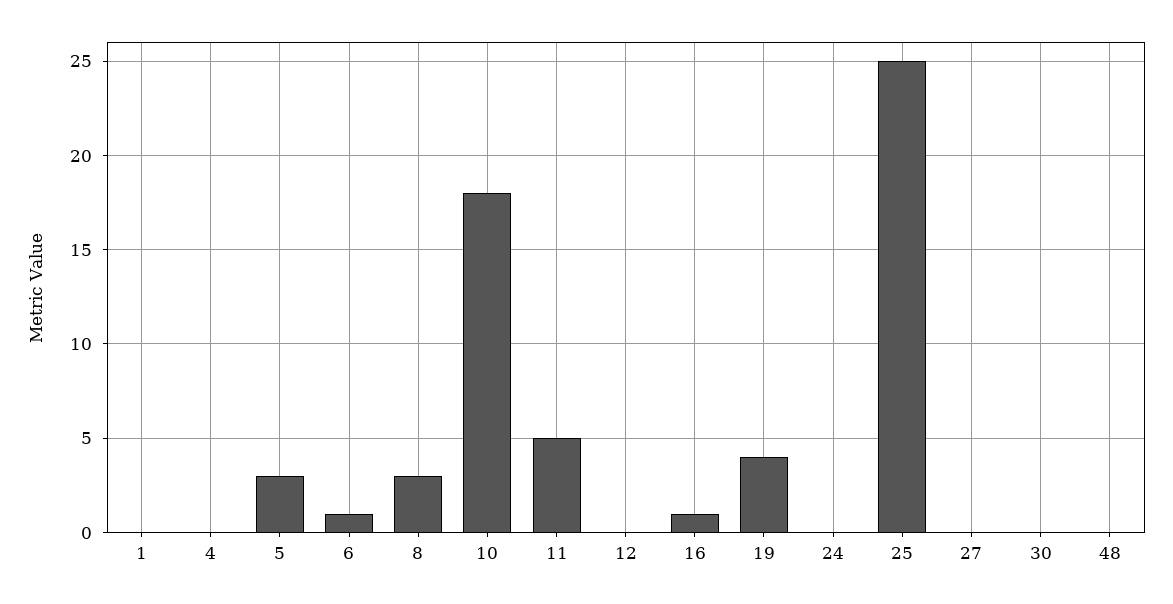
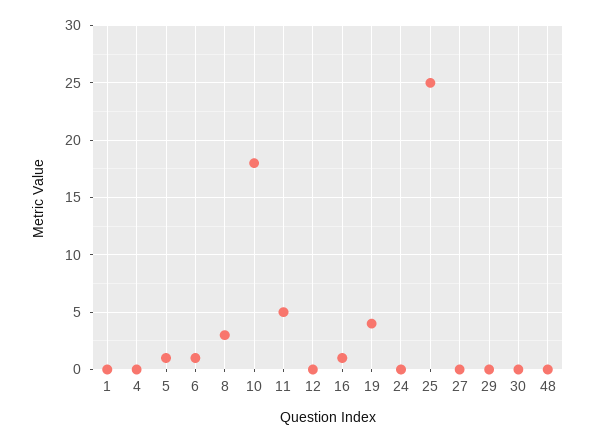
  {
    "1": 0,
    "4": 0,
-   "5": 3,
+   "5": 1,
    "6": 1,
    "8": 3,
    "10": 18,
    "11": 5,
    "12": 0,
    "16": 1,
    "19": 4,
    "24": 0,
    "25": 25,
    "27": 0,
    "30": 0,
-   "48": 0
+   "48": 0,
+   "29": 0
  }

